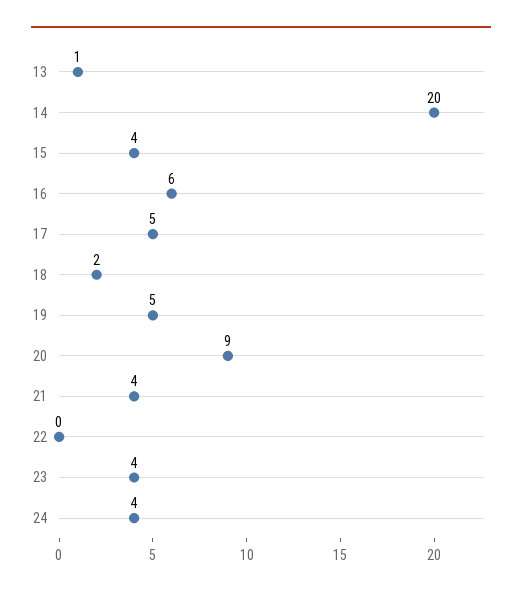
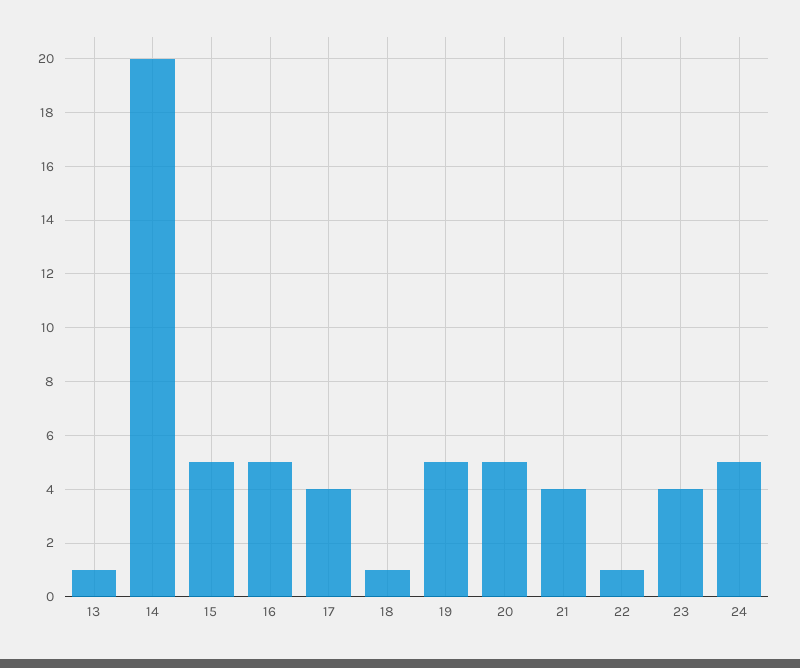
  {
    "13": 1,
    "14": 20,
-   "15": 4,
+   "15": 5,
-   "16": 6,
+   "16": 5,
-   "17": 5,
+   "17": 4,
-   "18": 2,
+   "18": 1,
    "19": 5,
-   "20": 9,
+   "20": 5,
    "21": 4,
-   "22": 0,
+   "22": 1,
    "23": 4,
-   "24": 4
+   "24": 5
  }

